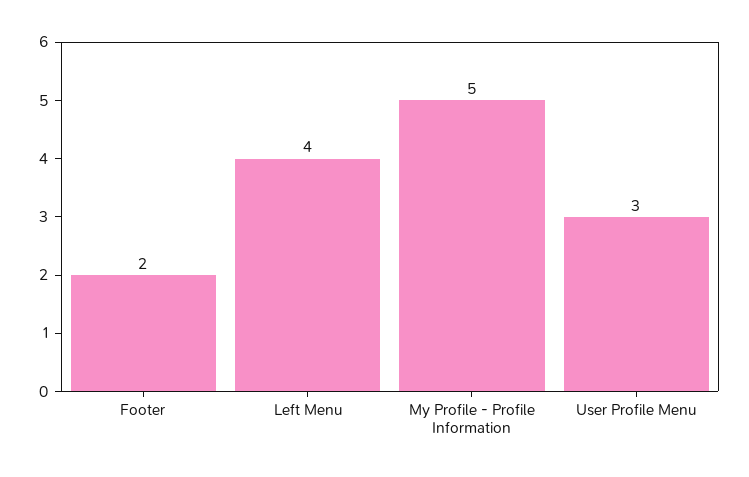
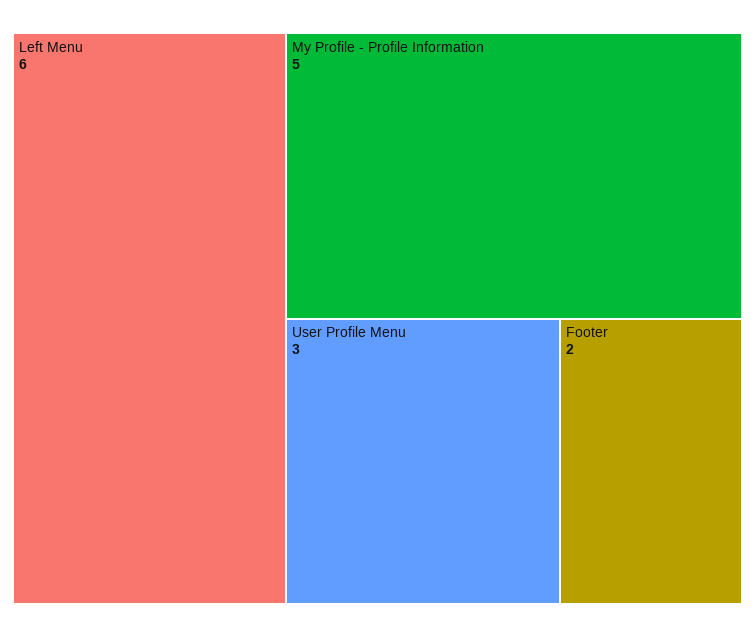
  {
    "Footer": 2,
-   "Left Menu": 4,
+   "Left Menu": 6,
    "My Profile - Profile Information": 5,
    "User Profile Menu": 3
  }

